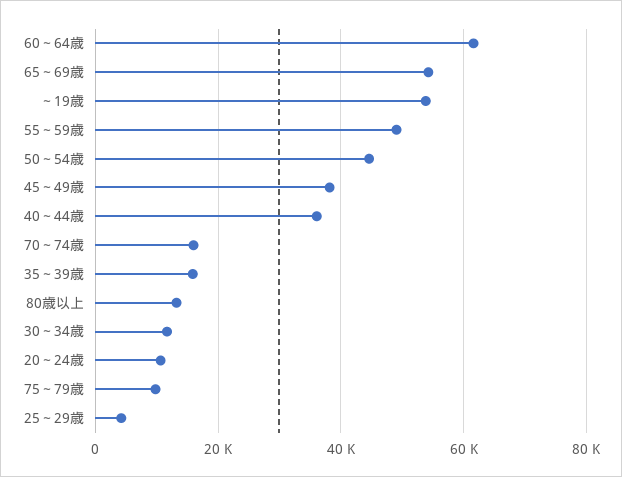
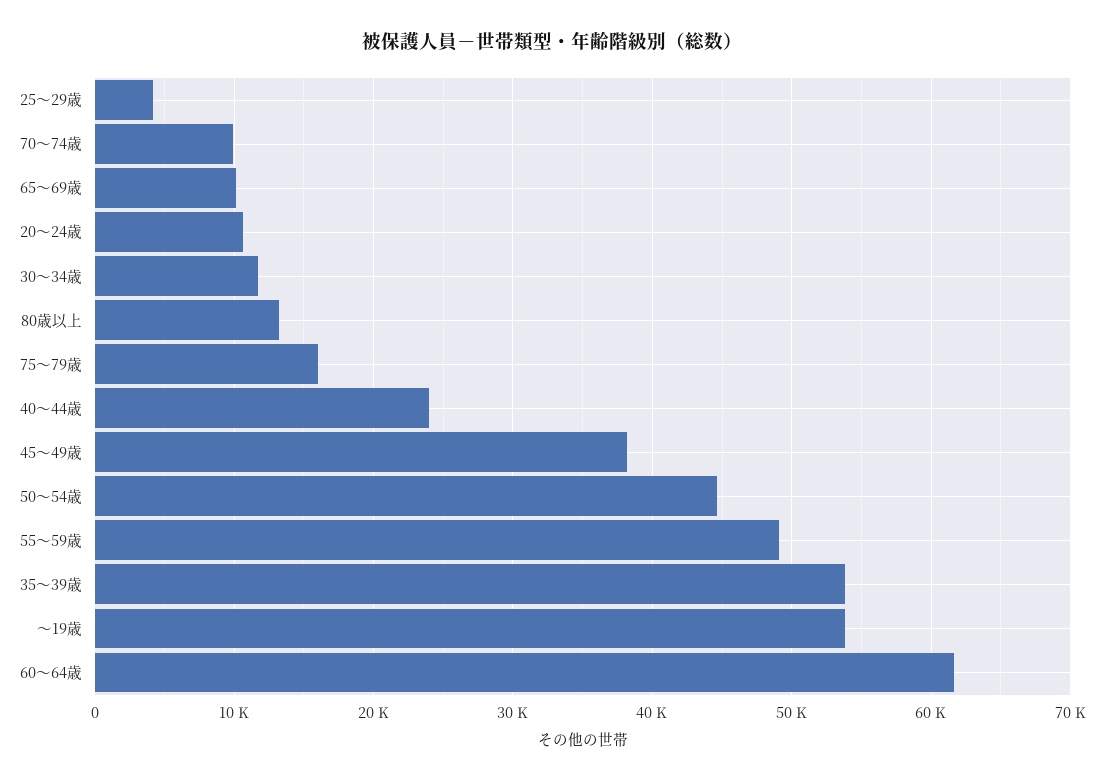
  {
    "60～64歳": 62000,
-   "65～69歳": 54000,
+   "65～69歳": 10000,
    "～19歳": 54000,
    "55～59歳": 49000,
    "50～54歳": 45000,
    "45～49歳": 38000,
-   "40～44歳": 36000,
+   "40～44歳": 24000,
-   "70～74歳": 16000,
+   "70～74歳": 10000,
-   "35～39歳": 16000,
+   "35～39歳": 54000,
    "80歳以上": 13000,
    "30～34歳": 12000,
    "20～24歳": 11000,
-   "75～79歳": 10000,
+   "75～79歳": 16000,
    "25～29歳": 4000
  }

